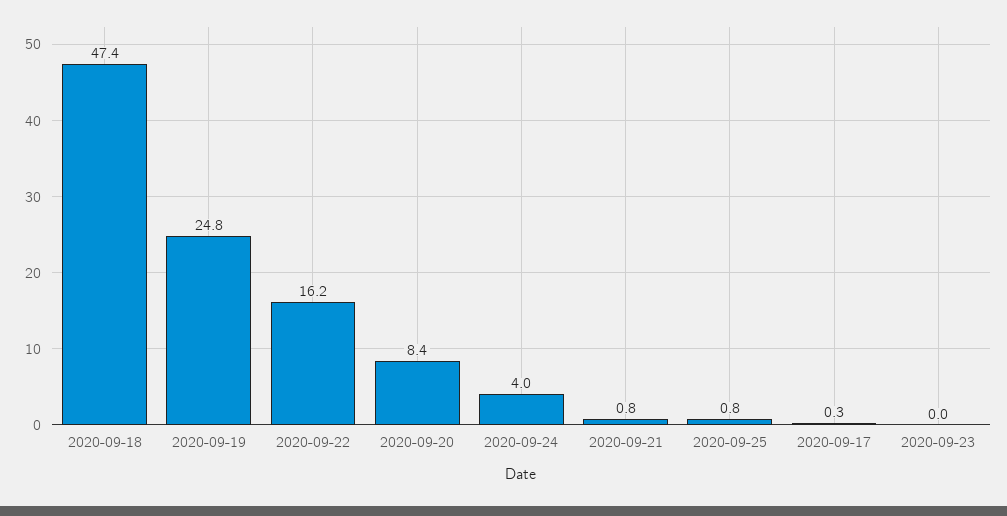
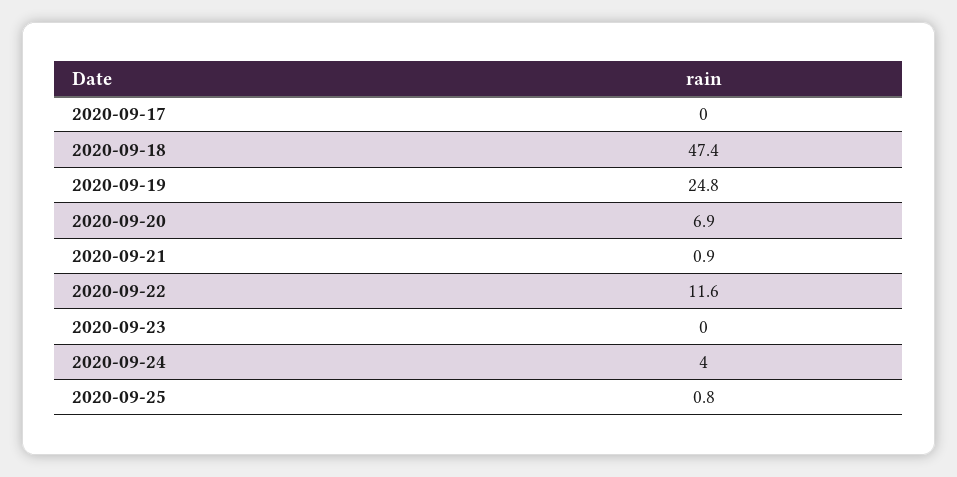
  {
    "2020-09-18": 47.4,
    "2020-09-19": 24.8,
-   "2020-09-22": 16.2,
+   "2020-09-22": 11.6,
-   "2020-09-20": 8.4,
+   "2020-09-20": 6.9,
    "2020-09-24": 4,
-   "2020-09-21": 0.8,
+   "2020-09-21": 0.9,
    "2020-09-25": 0.8,
-   "2020-09-17": 0.3,
+   "2020-09-17": 0,
    "2020-09-23": 0
  }

